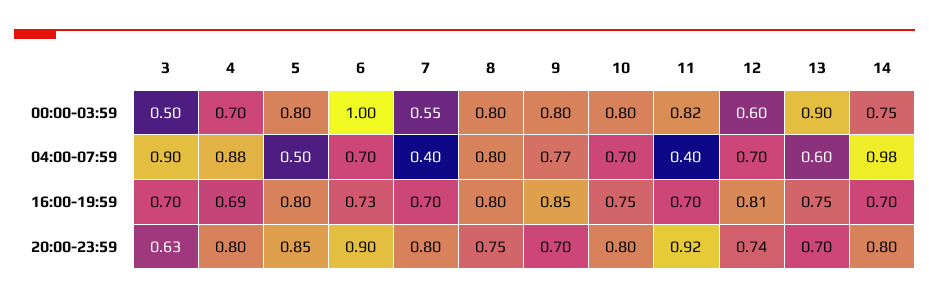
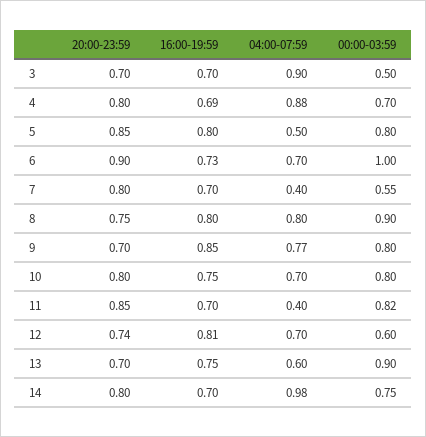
  {
    "3": {
      "00:00-03:59": 0.5,
      "04:00-07:59": 0.9,
      "16:00-19:59": 0.7,
-     "20:00-23:59": 0.63
+     "20:00-23:59": 0.7
    },
    "4": {
      "00:00-03:59": 0.7,
      "04:00-07:59": 0.88,
      "16:00-19:59": 0.69,
      "20:00-23:59": 0.8
    },
    "5": {
      "00:00-03:59": 0.8,
      "04:00-07:59": 0.5,
      "16:00-19:59": 0.8,
      "20:00-23:59": 0.85
    },
    "6": {
      "00:00-03:59": 1,
      "04:00-07:59": 0.7,
      "16:00-19:59": 0.73,
      "20:00-23:59": 0.9
    },
    "7": {
      "00:00-03:59": 0.55,
      "04:00-07:59": 0.4,
      "16:00-19:59": 0.7,
      "20:00-23:59": 0.8
    },
    "8": {
-     "00:00-03:59": 0.8,
+     "00:00-03:59": 0.9,
      "04:00-07:59": 0.8,
      "16:00-19:59": 0.8,
      "20:00-23:59": 0.75
    },
    "9": {
      "00:00-03:59": 0.8,
      "04:00-07:59": 0.77,
      "16:00-19:59": 0.85,
      "20:00-23:59": 0.7
    },
    "10": {
      "00:00-03:59": 0.8,
      "04:00-07:59": 0.7,
      "16:00-19:59": 0.75,
      "20:00-23:59": 0.8
    },
    "11": {
      "00:00-03:59": 0.82,
      "04:00-07:59": 0.4,
      "16:00-19:59": 0.7,
-     "20:00-23:59": 0.92
+     "20:00-23:59": 0.85
    },
    "12": {
      "00:00-03:59": 0.6,
      "04:00-07:59": 0.7,
      "16:00-19:59": 0.81,
      "20:00-23:59": 0.74
    },
    "13": {
      "00:00-03:59": 0.9,
      "04:00-07:59": 0.6,
      "16:00-19:59": 0.75,
      "20:00-23:59": 0.7
    },
    "14": {
      "00:00-03:59": 0.75,
      "04:00-07:59": 0.98,
      "16:00-19:59": 0.7,
      "20:00-23:59": 0.8
    }
  }

